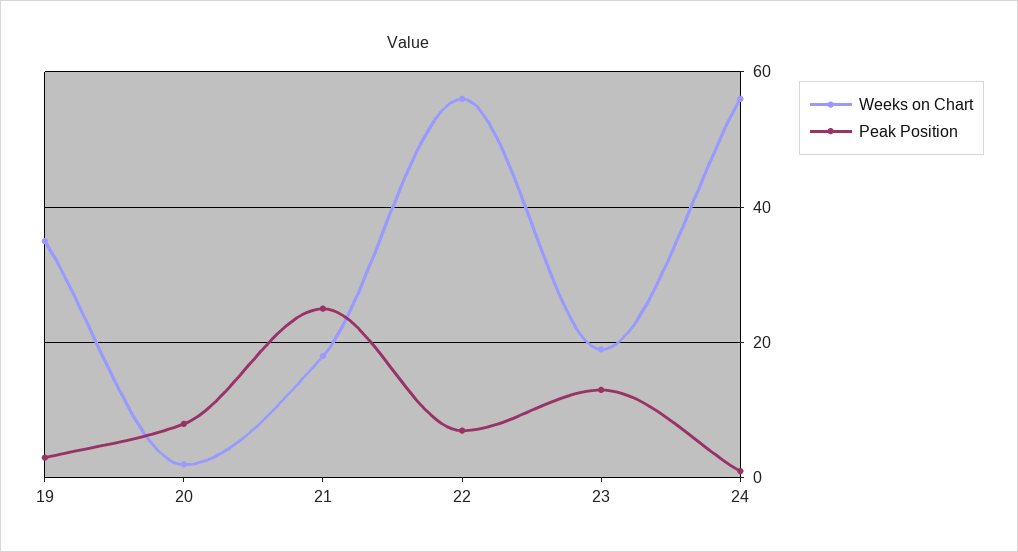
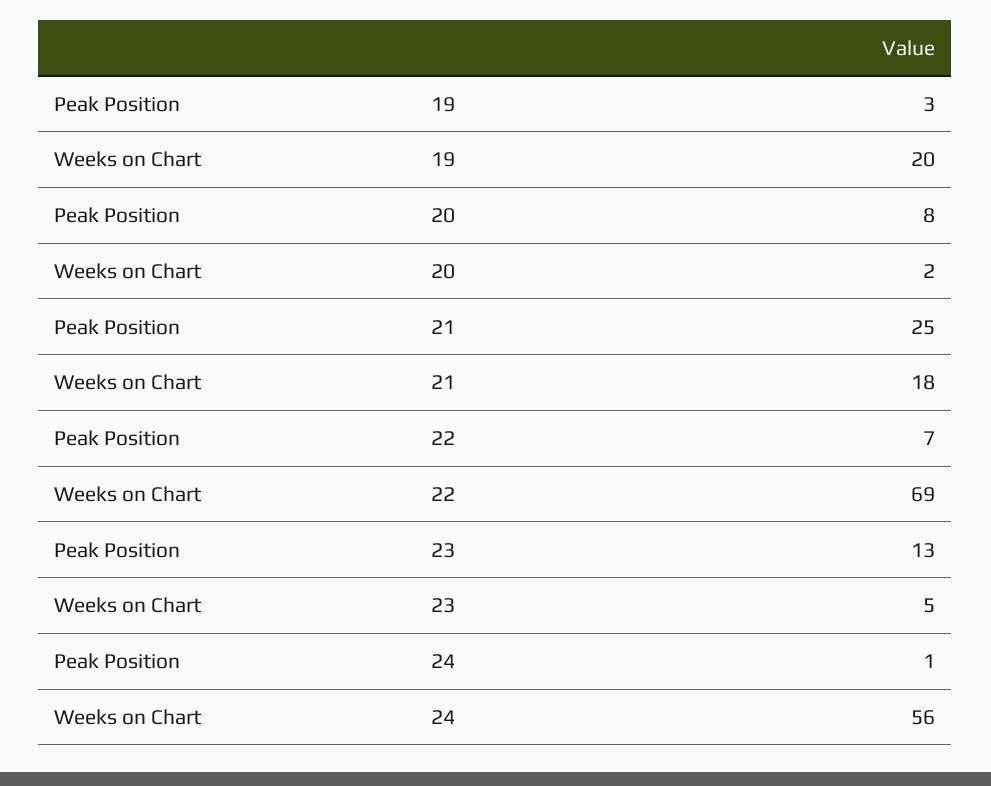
  {
    "Weeks on Chart": {
-     "19": 35,
+     "19": 20,
      "20": 2,
      "21": 18,
-     "22": 55,
+     "22": 69,
-     "23": 20,
+     "23": 5,
      "24": 56
    },
    "Peak Position": {
      "19": 3,
      "20": 8,
      "21": 25,
      "22": 7,
      "23": 13,
      "24": 1
    }
  }

